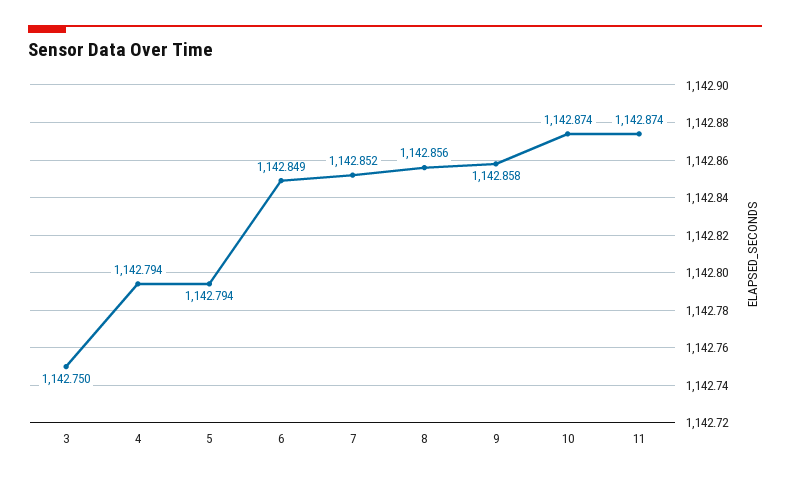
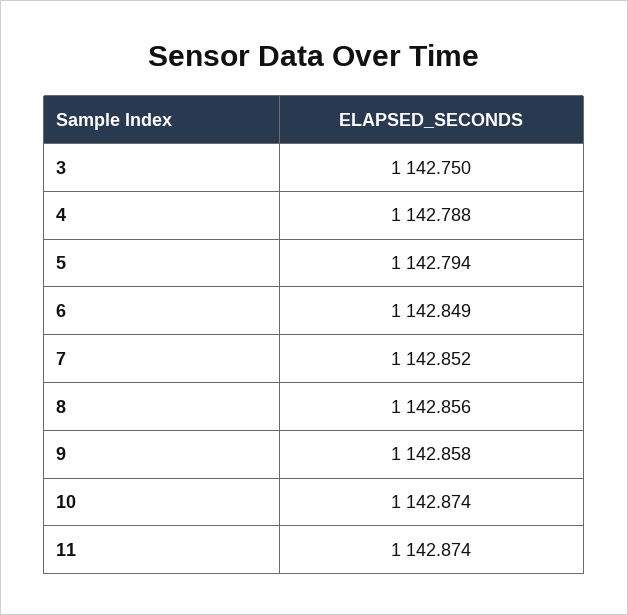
  {
    "3": 1142.75,
-   "4": 1142.794,
+   "4": 1142.788,
    "5": 1142.794,
    "6": 1142.849,
    "7": 1142.852,
    "8": 1142.856,
    "9": 1142.858,
    "10": 1142.874,
    "11": 1142.874
  }

